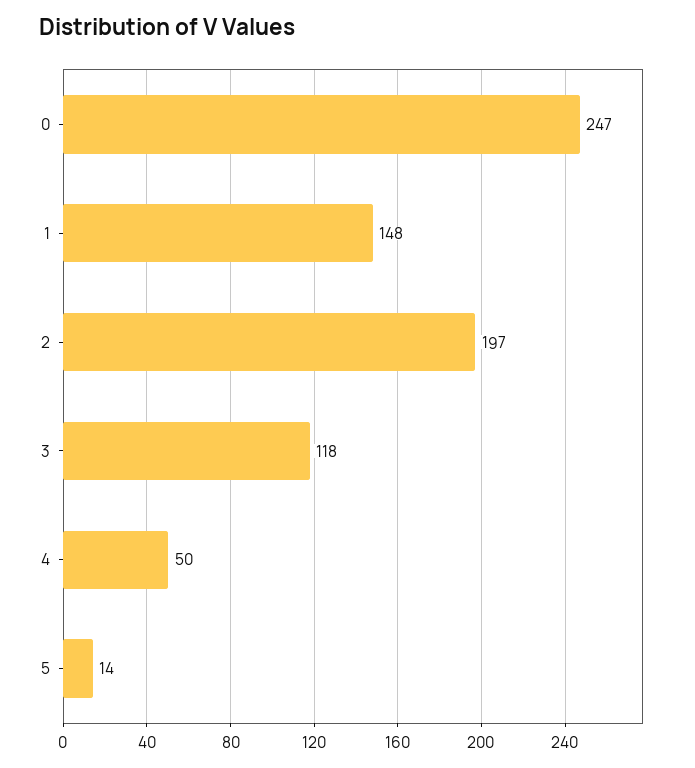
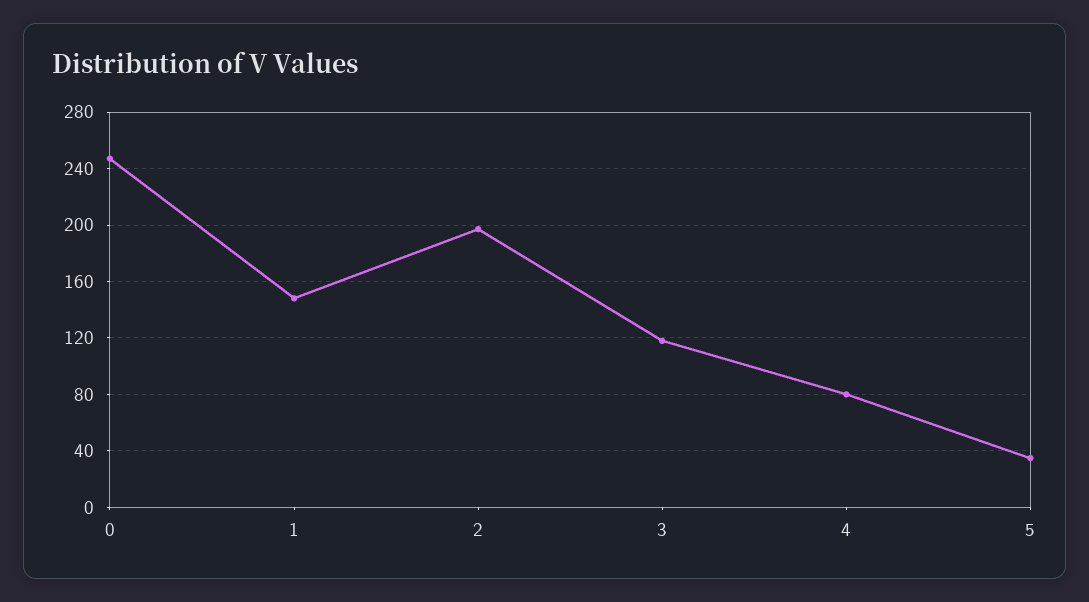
  {
    "0": 247,
    "1": 148,
    "2": 197,
    "3": 118,
-   "4": 50,
+   "4": 80,
-   "5": 14
+   "5": 35
  }

